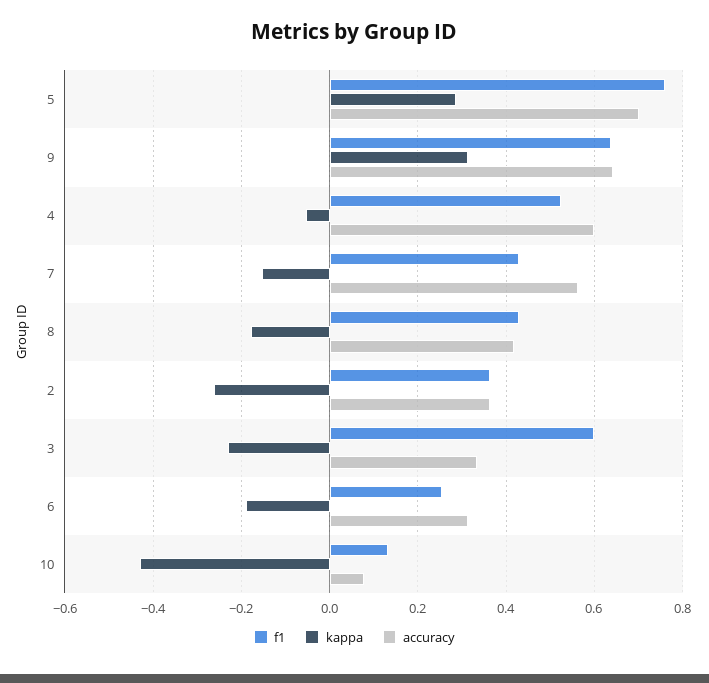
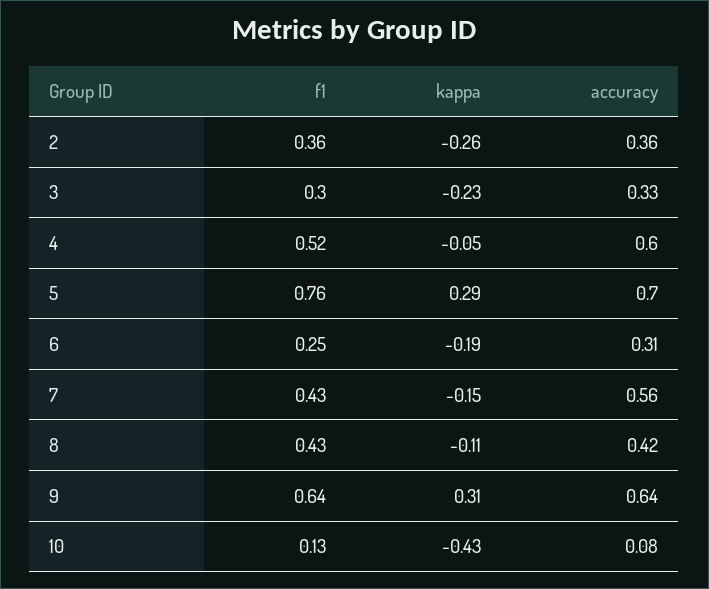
  {
    "f1": {
      "5": 0.76,
      "9": 0.64,
      "4": 0.52,
      "7": 0.43,
      "8": 0.43,
      "2": 0.36,
-     "3": 0.6,
+     "3": 0.3,
      "6": 0.25,
      "10": 0.13
    },
    "kappa": {
      "5": 0.29,
      "9": 0.31,
      "4": -0.05,
      "7": -0.15,
-     "8": -0.18,
+     "8": -0.11,
      "2": -0.26,
      "3": -0.23,
      "6": -0.19,
      "10": -0.43
    },
    "accuracy": {
      "5": 0.7,
      "9": 0.64,
      "4": 0.6,
      "7": 0.56,
      "8": 0.42,
      "2": 0.36,
      "3": 0.33,
      "6": 0.31,
      "10": 0.08
    }
  }

